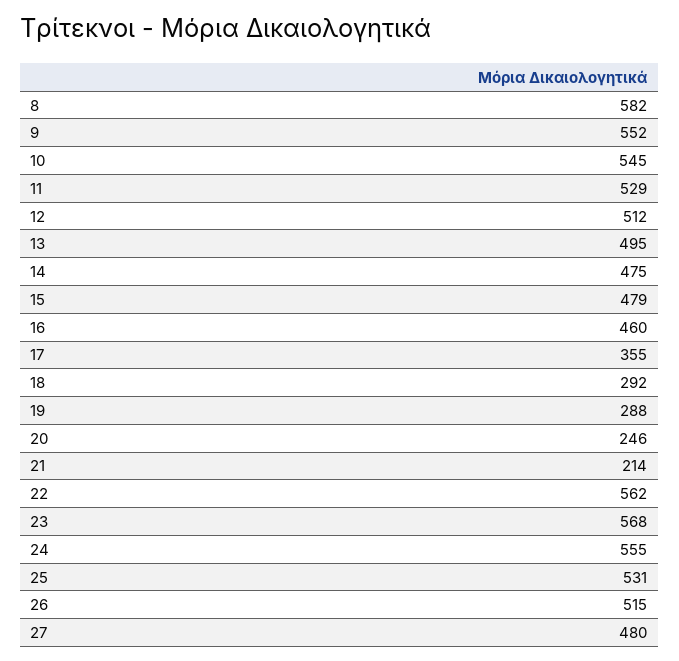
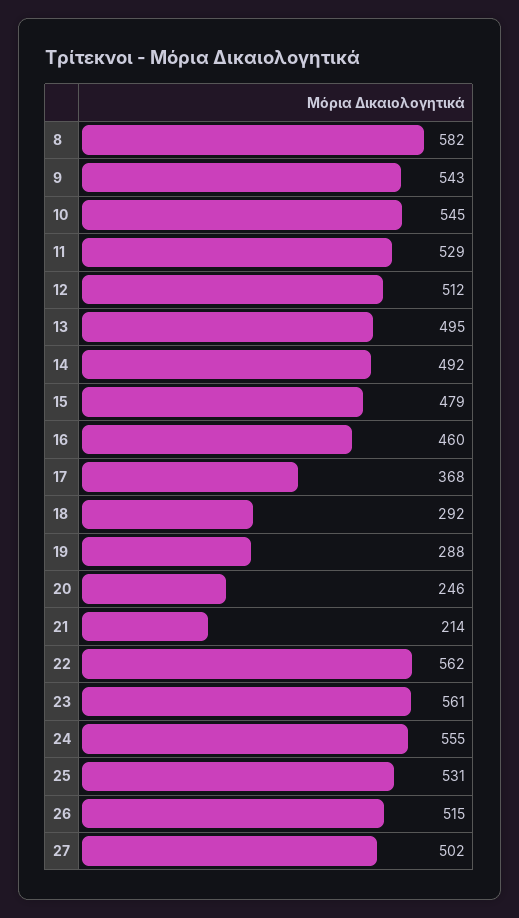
  {
    "8": 582,
-   "9": 552,
+   "9": 543,
    "10": 545,
    "11": 529,
    "12": 512,
    "13": 495,
-   "14": 475,
+   "14": 492,
    "15": 479,
    "16": 460,
-   "17": 355,
+   "17": 368,
    "18": 292,
    "19": 288,
    "20": 246,
    "21": 214,
    "22": 562,
-   "23": 568,
+   "23": 561,
    "24": 555,
    "25": 531,
    "26": 515,
-   "27": 480
+   "27": 502
  }

